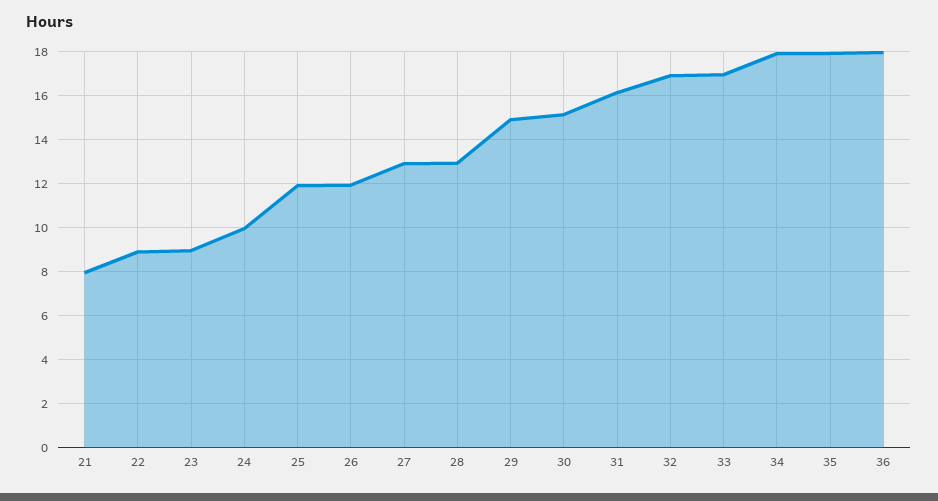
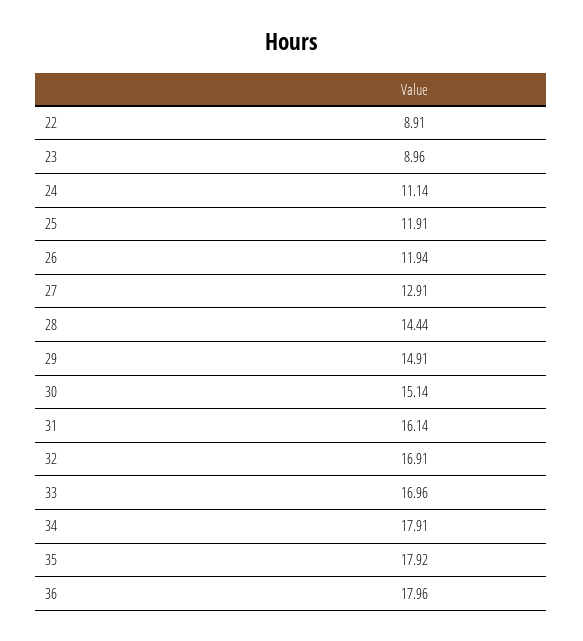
  {
-   "21": 8,
    "22": 8.91,
    "23": 8.96,
-   "24": 10,
+   "24": 11.14,
    "25": 11.91,
    "26": 11.94,
    "27": 12.91,
-   "28": 13,
+   "28": 14.44,
    "29": 14.91,
    "30": 15.14,
    "31": 16.14,
    "32": 16.91,
    "33": 16.96,
    "34": 17.91,
    "35": 17.92,
    "36": 17.96
  }

